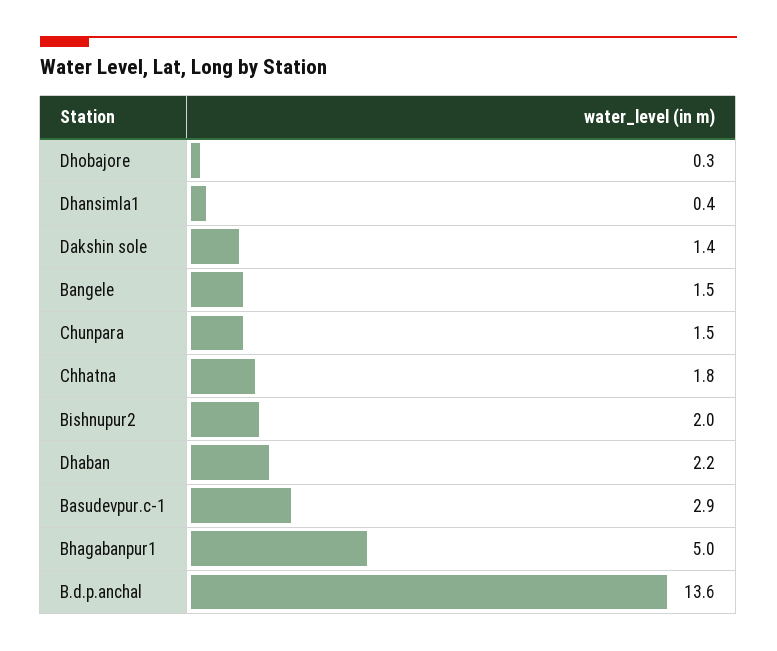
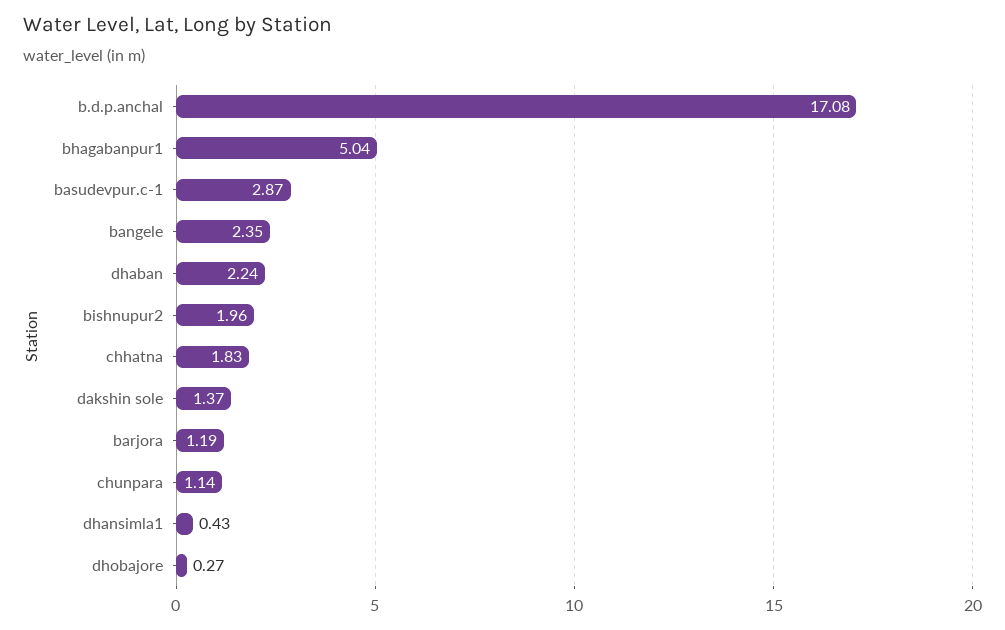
  {
    "Dhobajore": 0.27,
    "Dhansimla1": 0.43,
    "Dakshin sole": 1.37,
-   "Bangele": 1.5,
+   "Bangele": 2.35,
-   "Chunpara": 1.5,
+   "Chunpara": 1.14,
    "Chhatna": 1.83,
    "Bishnupur2": 1.96,
    "Dhaban": 2.24,
    "Basudevpur.c-1": 2.87,
    "Bhagabanpur1": 5.04,
-   "B.d.p.anchal": 13.6
+   "B.d.p.anchal": 17.08,
+   "barjora": 1.19
  }

